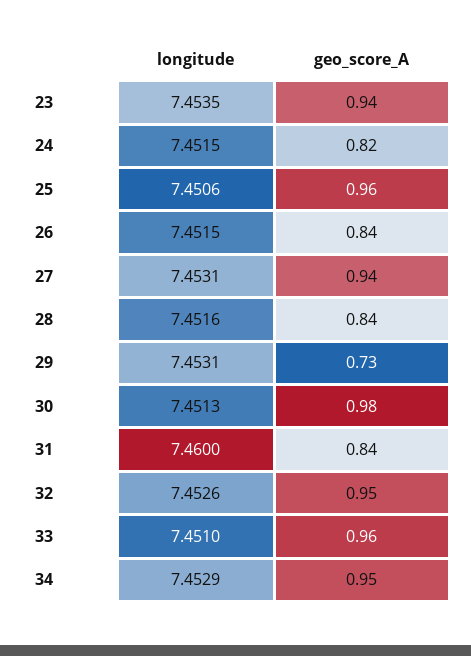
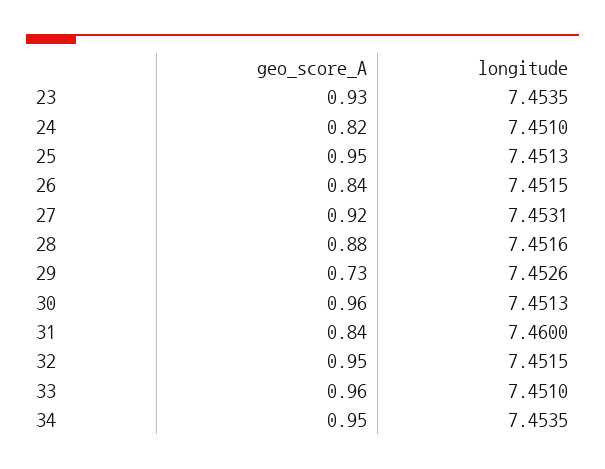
  {
    "longitude": {
      "23": 7.4535,
-     "24": 7.4515,
+     "24": 7.451,
-     "25": 7.4506,
+     "25": 7.4513,
      "26": 7.4515,
      "27": 7.4531,
      "28": 7.4516,
-     "29": 7.4531,
+     "29": 7.4526,
      "30": 7.4513,
      "31": 7.46,
-     "32": 7.4526,
+     "32": 7.4515,
      "33": 7.451,
-     "34": 7.4529
+     "34": 7.4535
    },
    "geo_score_A": {
-     "23": 0.94,
+     "23": 0.93,
      "24": 0.82,
-     "25": 0.96,
+     "25": 0.95,
      "26": 0.84,
-     "27": 0.94,
+     "27": 0.92,
-     "28": 0.84,
+     "28": 0.88,
      "29": 0.73,
-     "30": 0.98,
+     "30": 0.96,
      "31": 0.84,
      "32": 0.95,
      "33": 0.96,
      "34": 0.95
    }
  }

